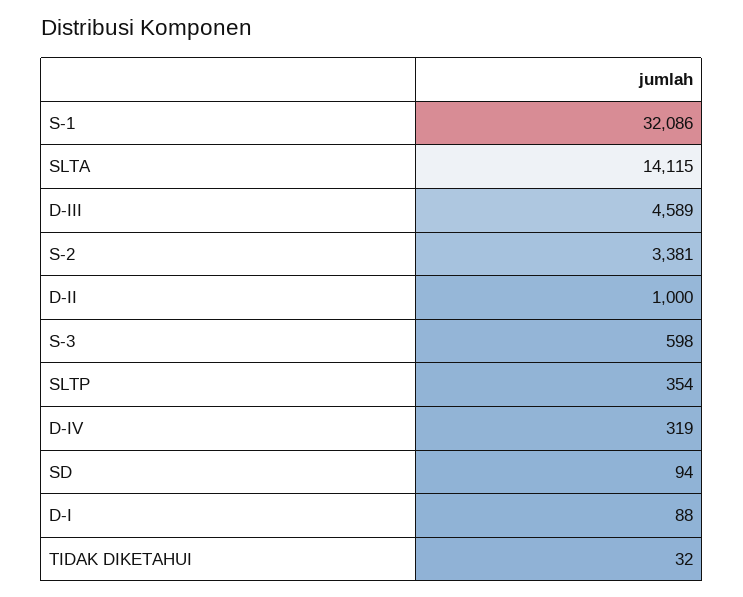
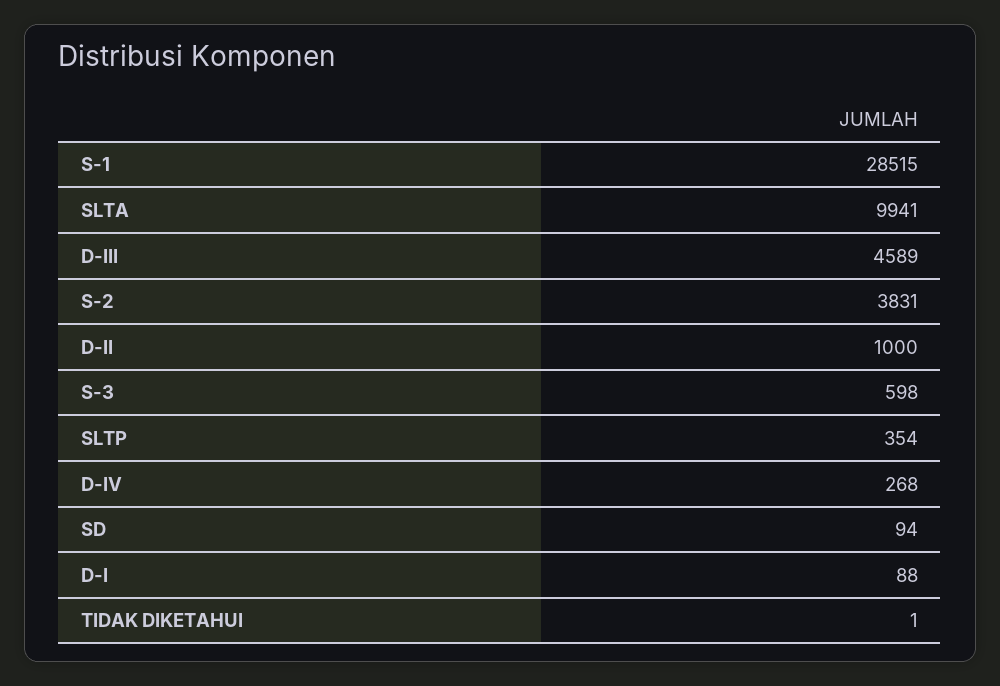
  {
-   "S-1": 32086,
+   "S-1": 28515,
-   "SLTA": 14115,
+   "SLTA": 9941,
    "D-III": 4589,
-   "S-2": 3381,
+   "S-2": 3831,
    "D-II": 1000,
    "S-3": 598,
    "SLTP": 354,
-   "D-IV": 319,
+   "D-IV": 268,
    "SD": 94,
    "D-I": 88,
-   "TIDAK DIKETAHUI": 32
+   "TIDAK DIKETAHUI": 1
  }

